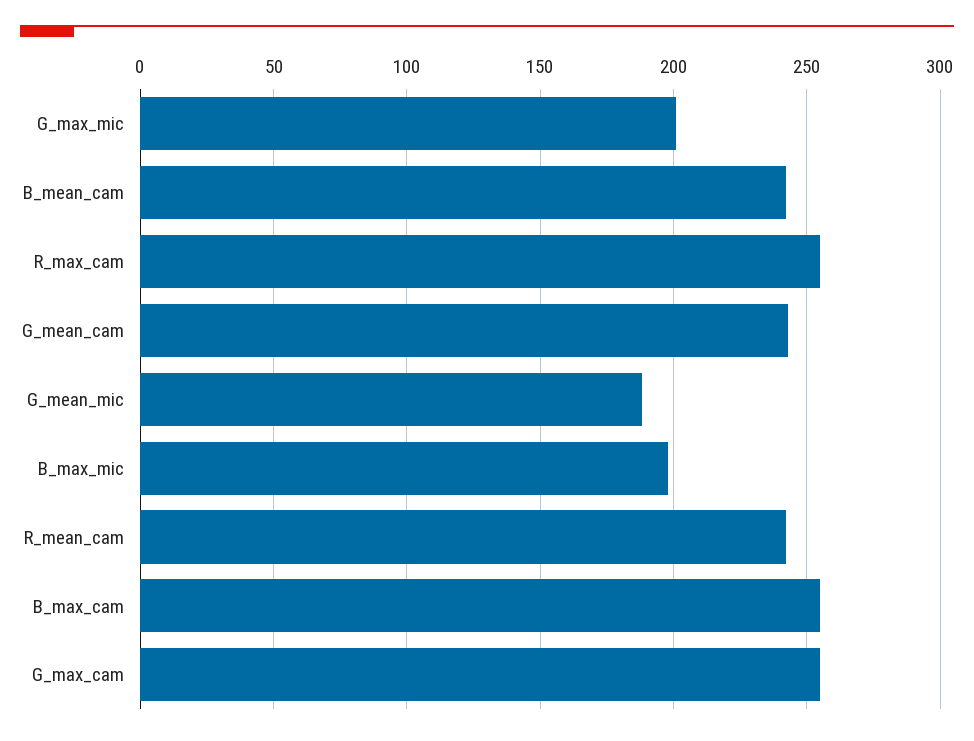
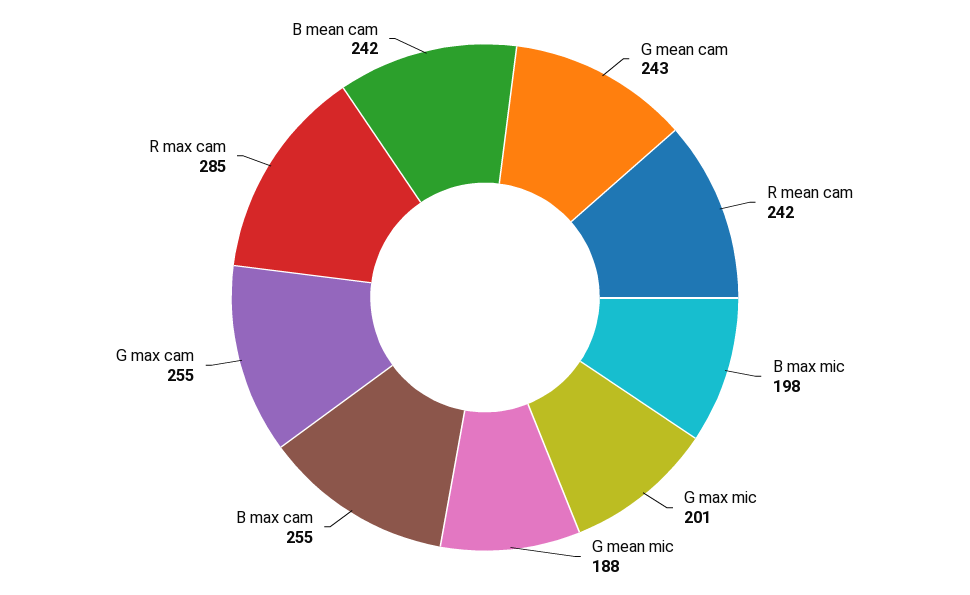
  {
    "G_max_mic": 201,
    "B_mean_cam": 242,
-   "R_max_cam": 255,
+   "R_max_cam": 285,
    "G_mean_cam": 243,
    "G_mean_mic": 188,
    "B_max_mic": 198,
    "R_mean_cam": 242,
    "B_max_cam": 255,
    "G_max_cam": 255
  }

